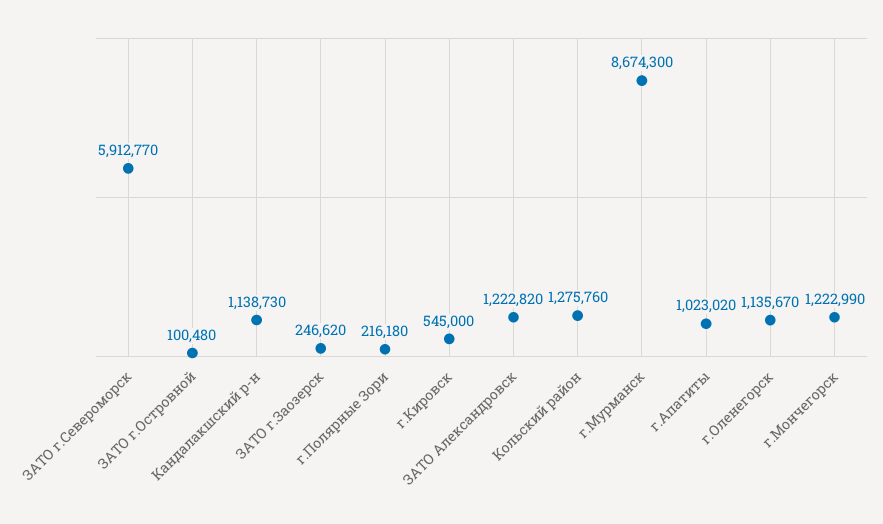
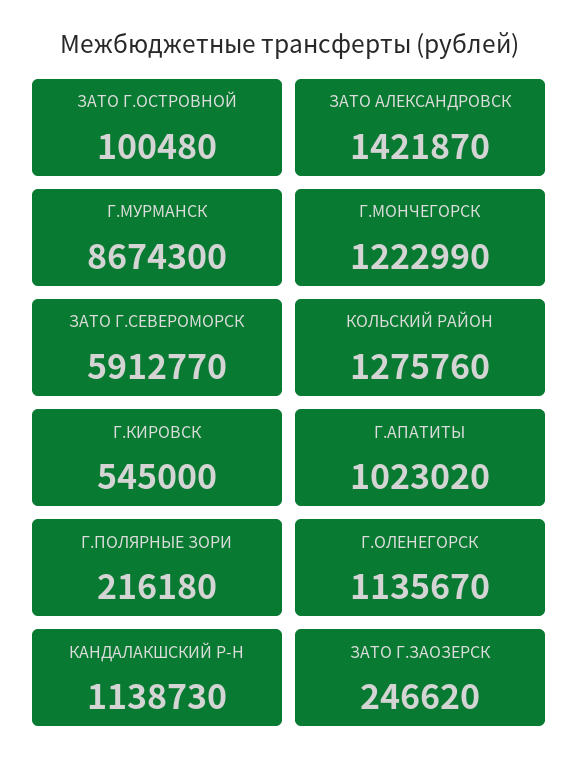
  {
    "ЗАТО г.Североморск": 5912770,
    "ЗАТО г.Островной": 100480,
    "Кандалакшский р-н": 1138730,
    "ЗАТО г.Заозерск": 246620,
    "г.Полярные Зори": 216180,
    "г.Кировск": 545000,
-   "ЗАТО Александровск": 1222820,
+   "ЗАТО Александровск": 1421870,
    "Кольский район": 1275760,
    "г.Мурманск": 8674300,
    "г.Апатиты": 1023020,
    "г.Оленегорск": 1135670,
    "г.Мончегорск": 1222990
  }

